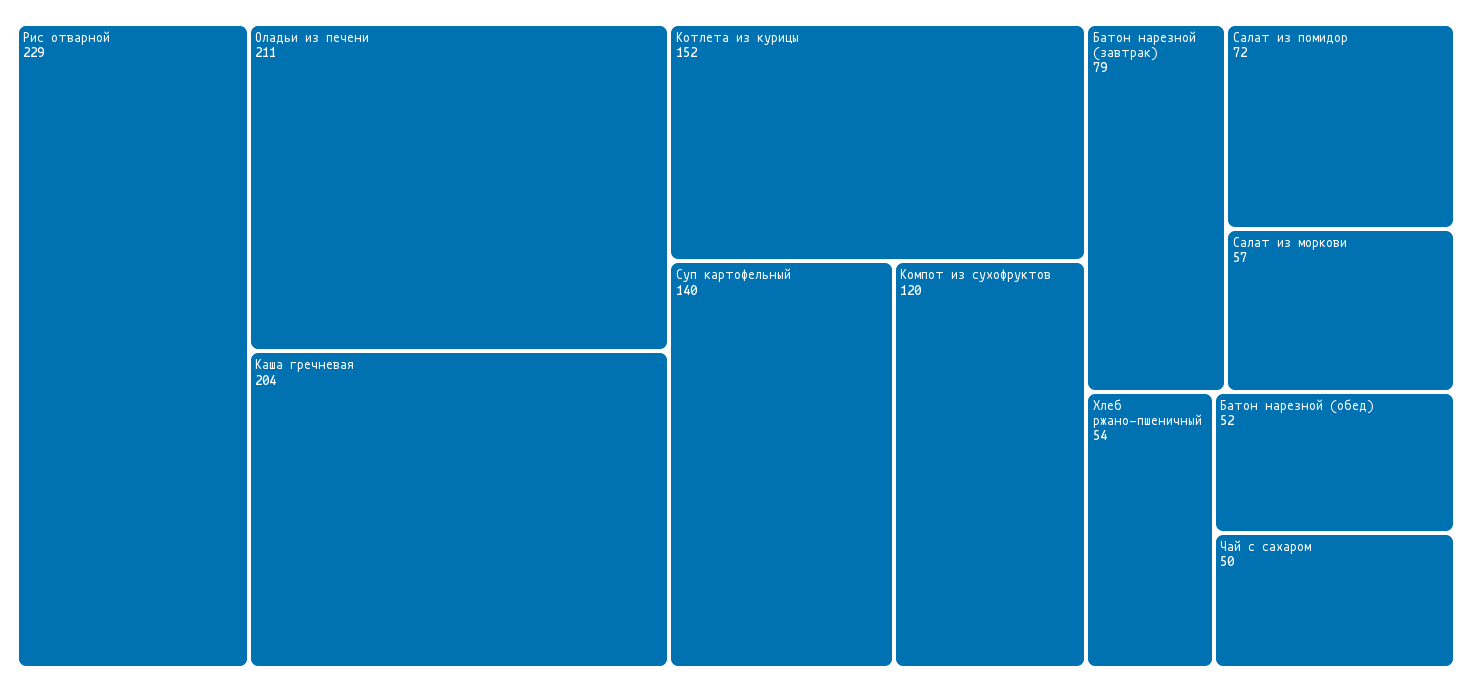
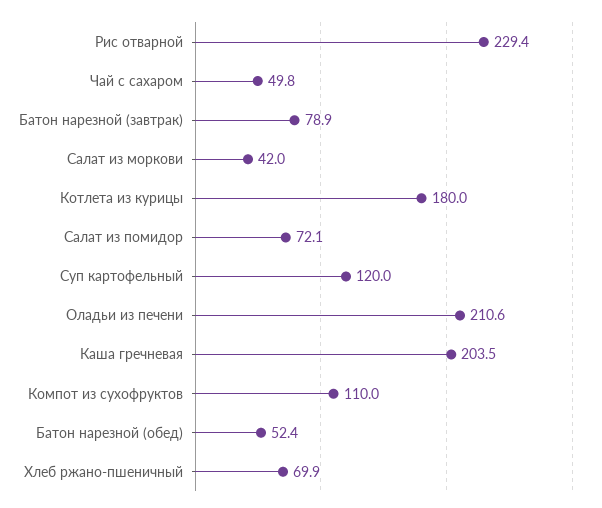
  {
    "Рис отварной": 229.4,
    "Оладьи из печени": 210.6,
    "Каша гречневая": 203.5,
-   "Котлета из курицы": 152,
+   "Котлета из курицы": 180,
-   "Суп картофельный": 140,
+   "Суп картофельный": 120,
-   "Компот из сухофруктов": 120,
+   "Компот из сухофруктов": 110,
    "Батон нарезной (завтрак)": 78.9,
    "Салат из помидор": 72.1,
-   "Салат из моркови": 57,
+   "Салат из моркови": 42,
-   "Хлеб ржано-пшеничный": 54,
+   "Хлеб ржано-пшеничный": 69.9,
    "Батон нарезной (обед)": 52.4,
    "Чай с сахаром": 49.8
  }

